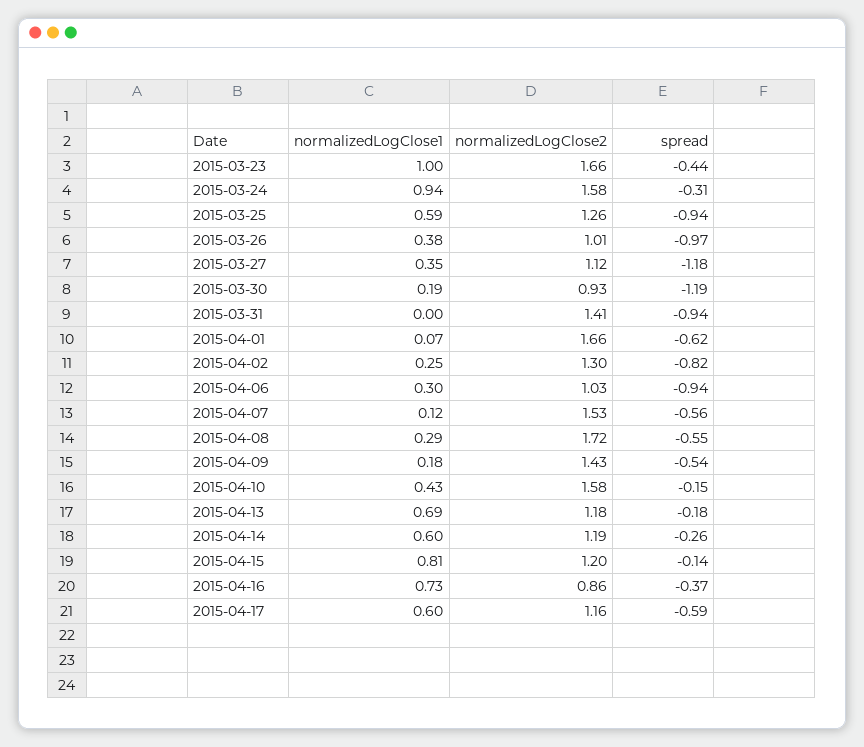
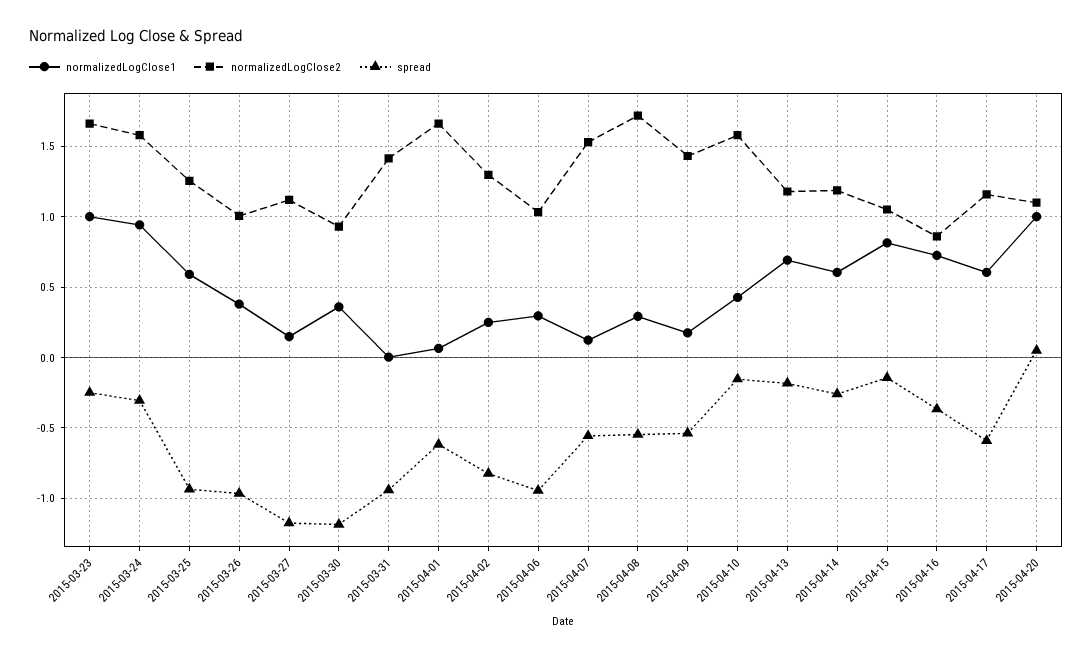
  {
    "normalizedLogClose1": {
      "2015-03-23": 1,
      "2015-03-24": 0.94,
      "2015-03-25": 0.59,
      "2015-03-26": 0.38,
-     "2015-03-27": 0.35,
+     "2015-03-27": 0.15,
-     "2015-03-30": 0.19,
+     "2015-03-30": 0.35,
      "2015-03-31": 0,
      "2015-04-01": 0.07,
      "2015-04-02": 0.25,
      "2015-04-06": 0.3,
      "2015-04-07": 0.12,
      "2015-04-08": 0.29,
      "2015-04-09": 0.18,
      "2015-04-10": 0.43,
      "2015-04-13": 0.69,
      "2015-04-14": 0.6,
      "2015-04-15": 0.81,
      "2015-04-16": 0.73,
-     "2015-04-17": 0.6
+     "2015-04-17": 0.6,
+     "2015-04-20": 1
    },
    "normalizedLogClose2": {
      "2015-03-23": 1.66,
      "2015-03-24": 1.58,
      "2015-03-25": 1.26,
      "2015-03-26": 1.01,
      "2015-03-27": 1.12,
      "2015-03-30": 0.93,
      "2015-03-31": 1.41,
      "2015-04-01": 1.66,
      "2015-04-02": 1.3,
      "2015-04-06": 1.03,
      "2015-04-07": 1.53,
      "2015-04-08": 1.72,
      "2015-04-09": 1.43,
      "2015-04-10": 1.58,
      "2015-04-13": 1.18,
      "2015-04-14": 1.19,
-     "2015-04-15": 1.2,
+     "2015-04-15": 1.05,
      "2015-04-16": 0.86,
-     "2015-04-17": 1.16
+     "2015-04-17": 1.16,
+     "2015-04-20": 1.1
    },
    "spread": {
-     "2015-03-23": -0.44,
+     "2015-03-23": -0.25,
      "2015-03-24": -0.31,
      "2015-03-25": -0.94,
      "2015-03-26": -0.97,
      "2015-03-27": -1.18,
      "2015-03-30": -1.19,
      "2015-03-31": -0.94,
      "2015-04-01": -0.62,
      "2015-04-02": -0.82,
      "2015-04-06": -0.94,
      "2015-04-07": -0.56,
      "2015-04-08": -0.55,
      "2015-04-09": -0.54,
      "2015-04-10": -0.15,
      "2015-04-13": -0.18,
      "2015-04-14": -0.26,
      "2015-04-15": -0.14,
      "2015-04-16": -0.37,
-     "2015-04-17": -0.59
+     "2015-04-17": -0.59,
+     "2015-04-20": 0.05
    }
  }

